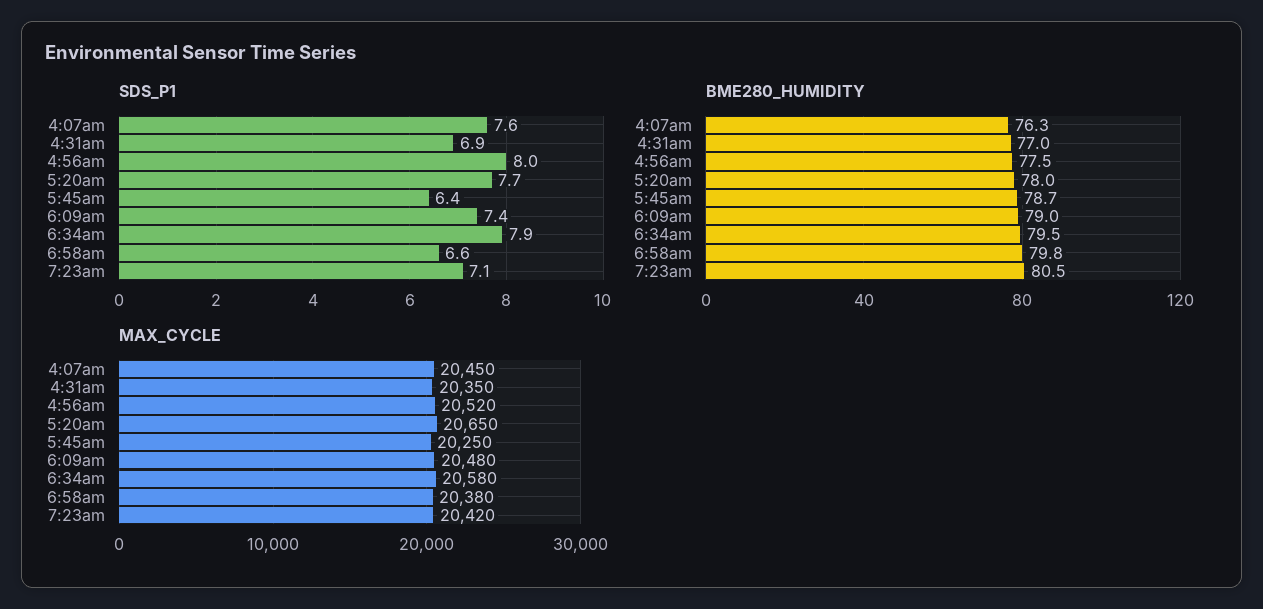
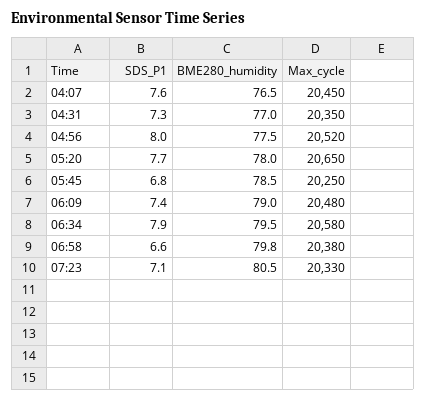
  {
    "SDS_P1": {
      "4:07am": 7.6,
-     "4:31am": 6.9,
+     "4:31am": 7.3,
      "4:56am": 8,
      "5:20am": 7.7,
-     "5:45am": 6.4,
+     "5:45am": 6.8,
      "6:09am": 7.4,
      "6:34am": 7.9,
      "6:58am": 6.6,
      "7:23am": 7.1
    },
    "BME280_HUMIDITY": {
-     "4:07am": 76.3,
+     "4:07am": 76.5,
      "4:31am": 77,
      "4:56am": 77.5,
      "5:20am": 78,
-     "5:45am": 78.7,
+     "5:45am": 78.5,
      "6:09am": 79,
      "6:34am": 79.5,
      "6:58am": 79.8,
      "7:23am": 80.5
    },
    "MAX_CYCLE": {
      "4:07am": 20450,
      "4:31am": 20350,
      "4:56am": 20520,
      "5:20am": 20650,
      "5:45am": 20250,
      "6:09am": 20480,
      "6:34am": 20580,
      "6:58am": 20380,
-     "7:23am": 20420
+     "7:23am": 20330
    }
  }

